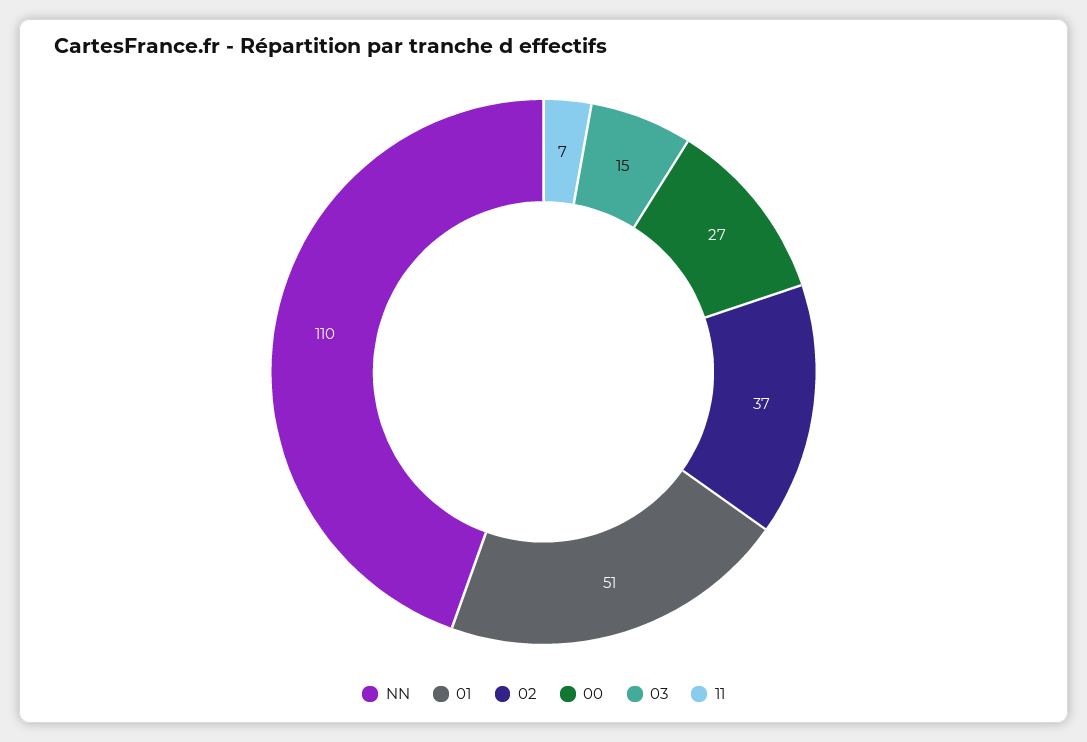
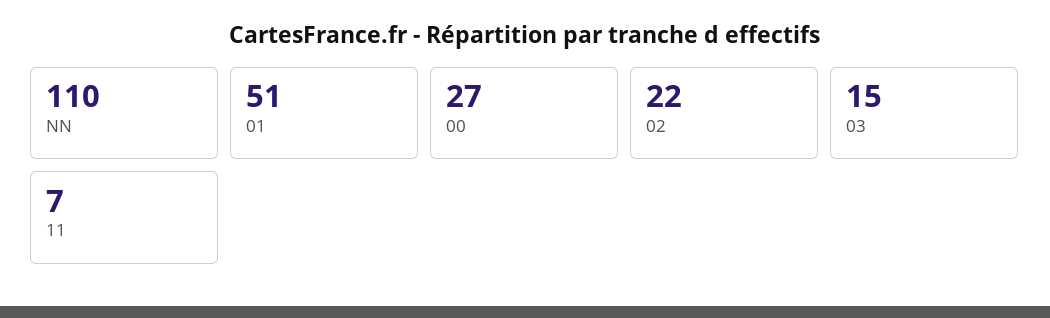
  {
    "NN": 110,
    "01": 51,
-   "02": 37,
+   "02": 22,
    "00": 27,
    "03": 15,
    "11": 7
  }

